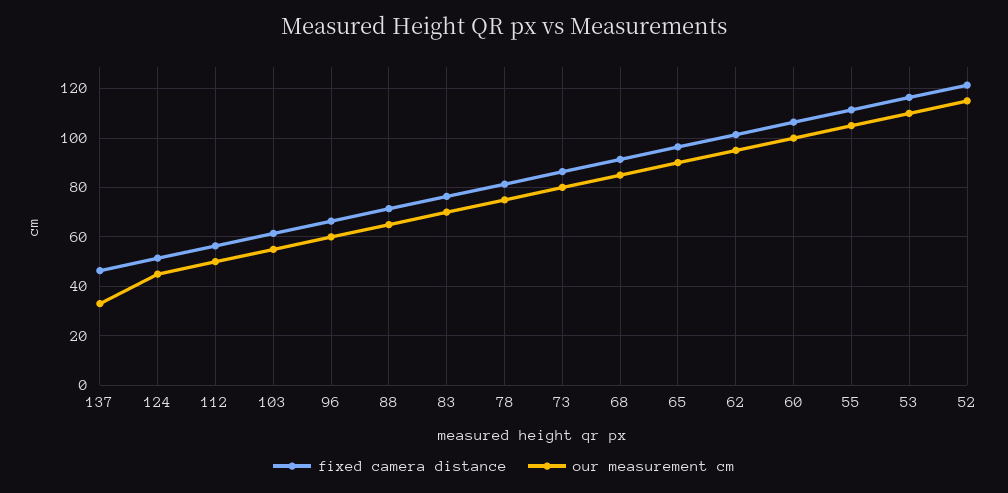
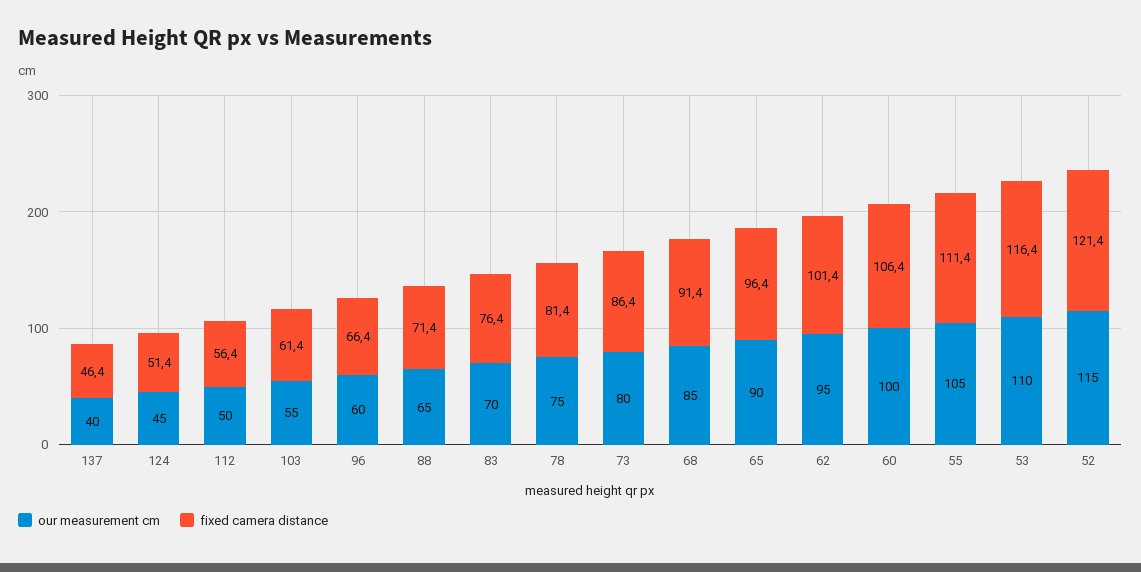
  {
    "fixed camera distance": {
      "137": 46.4,
      "124": 51.4,
      "112": 56.4,
      "103": 61.4,
      "96": 66.4,
      "88": 71.4,
      "83": 76.4,
      "78": 81.4,
      "73": 86.4,
      "68": 91.4,
      "65": 96.4,
      "62": 101.4,
      "60": 106.4,
      "55": 111.4,
      "53": 116.4,
      "52": 121.4
    },
    "our measurement cm": {
-     "137": 32.5,
+     "137": 40,
      "124": 45,
      "112": 50,
      "103": 55,
      "96": 60,
      "88": 65,
      "83": 70,
      "78": 75,
      "73": 80,
      "68": 85,
      "65": 90,
      "62": 95,
      "60": 100,
      "55": 105,
      "53": 110,
      "52": 115
    }
  }

